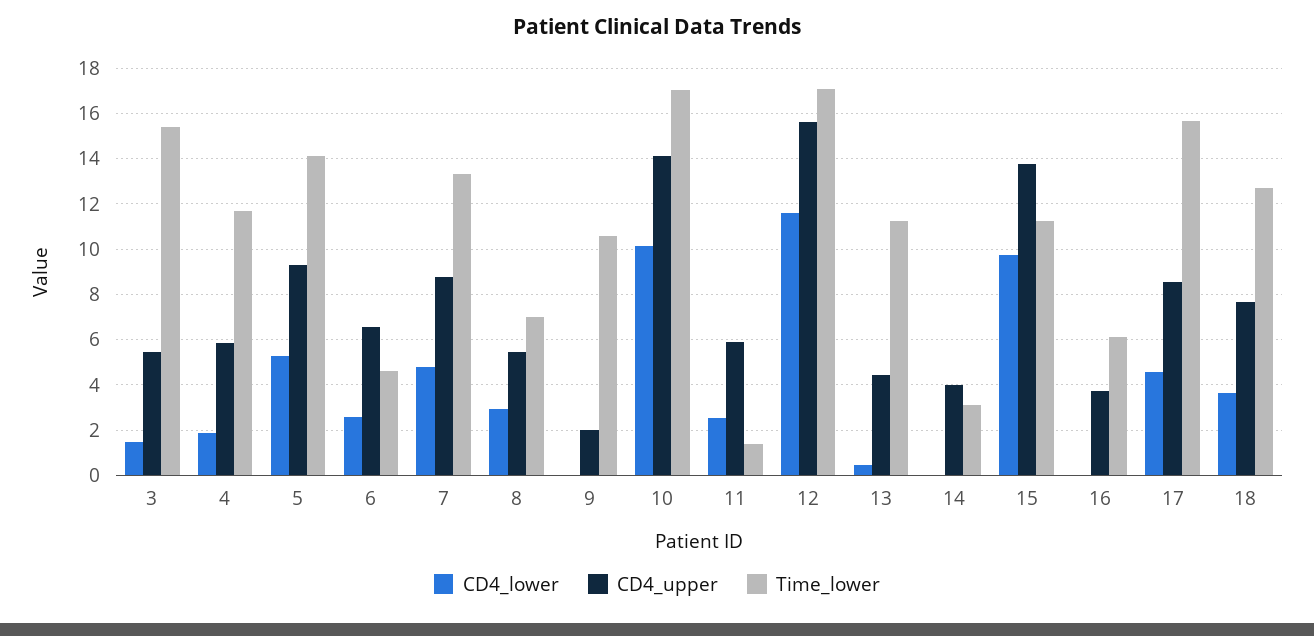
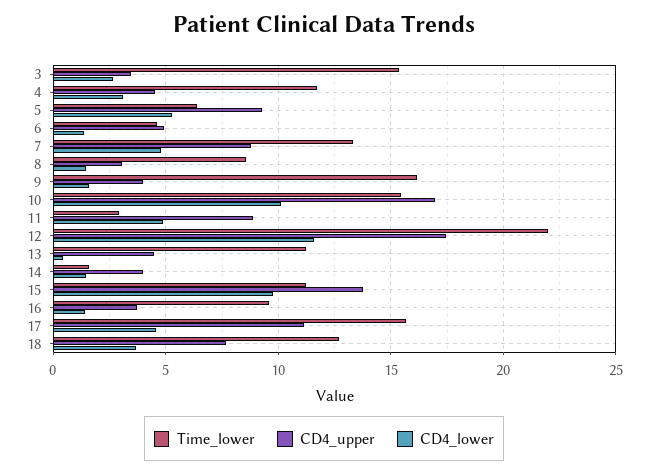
  {
    "CD4_lower": {
-     "3": 1.5,
+     "3": 2.5,
-     "4": 2,
+     "4": 3,
      "5": 5.5,
-     "6": 2.5,
+     "6": 1.5,
      "7": 5,
-     "8": 3,
+     "8": 1.5,
-     "9": 0,
+     "9": 1.5,
      "10": 10,
-     "11": 2.5,
+     "11": 5,
      "12": 11.5,
      "13": 0.5,
-     "14": 0,
+     "14": 1.5,
      "15": 10,
-     "16": 0,
+     "16": 1.5,
      "17": 4.5,
      "18": 3.5
    },
    "CD4_upper": {
-     "3": 5.5,
+     "3": 3.5,
-     "4": 6,
+     "4": 4.5,
      "5": 9.5,
-     "6": 6.5,
+     "6": 5,
      "7": 9,
-     "8": 5.5,
+     "8": 3,
-     "9": 2,
+     "9": 4,
-     "10": 14,
+     "10": 17,
-     "11": 6,
+     "11": 9,
-     "12": 15.5,
+     "12": 17.5,
      "13": 4.5,
      "14": 4,
      "15": 14,
      "16": 3.5,
-     "17": 8.5,
+     "17": 11,
      "18": 7.5
    },
    "Time_lower": {
      "3": 15.5,
      "4": 11.5,
-     "5": 14,
+     "5": 6.5,
      "6": 4.5,
      "7": 13.5,
-     "8": 7,
+     "8": 8.5,
-     "9": 10.5,
+     "9": 16,
-     "10": 17,
+     "10": 15.5,
-     "11": 1.5,
+     "11": 3,
-     "12": 17,
+     "12": 22,
      "13": 11,
-     "14": 3,
+     "14": 1.5,
      "15": 11,
-     "16": 6,
+     "16": 9.5,
      "17": 15.5,
      "18": 12.5
    }
  }

